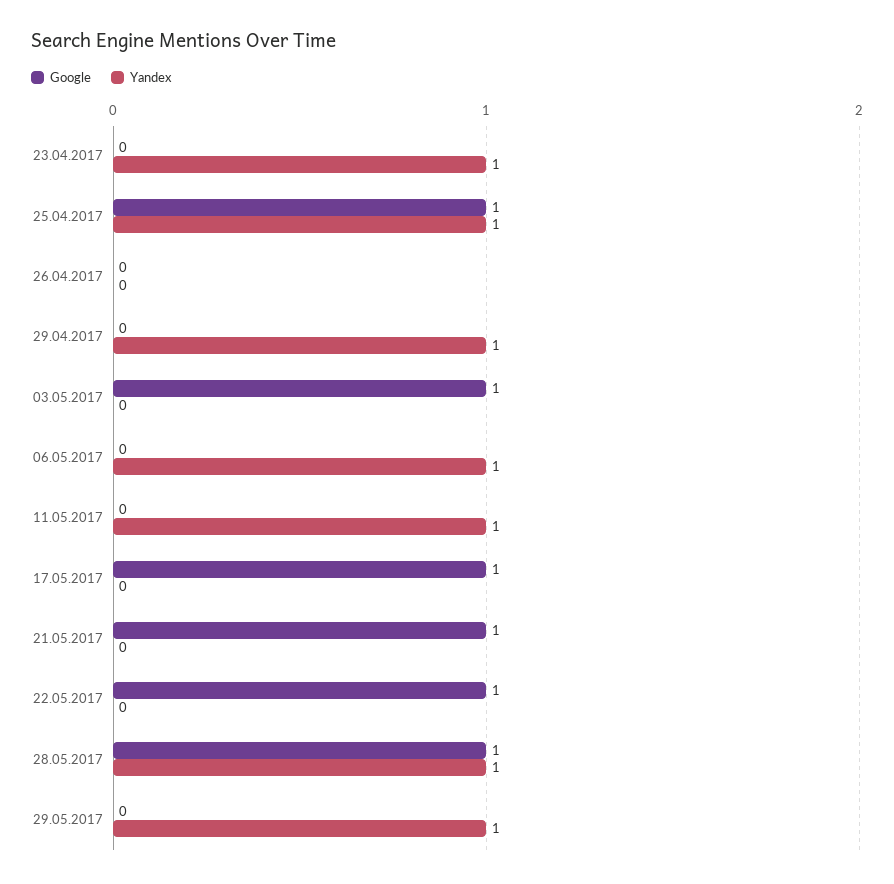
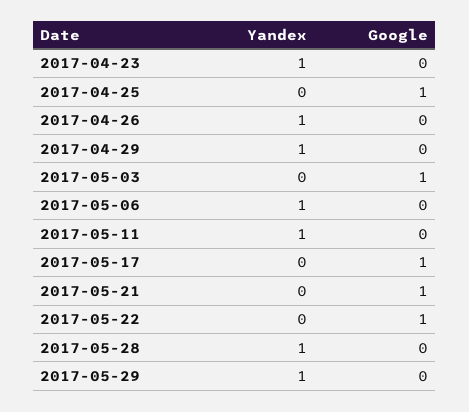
  {
    "Google": {
      "23.04.2017": 0,
      "25.04.2017": 1,
      "26.04.2017": 0,
      "29.04.2017": 0,
      "03.05.2017": 1,
      "06.05.2017": 0,
      "11.05.2017": 0,
      "17.05.2017": 1,
      "21.05.2017": 1,
      "22.05.2017": 1,
-     "28.05.2017": 1,
+     "28.05.2017": 0,
      "29.05.2017": 0
    },
    "Yandex": {
      "23.04.2017": 1,
-     "25.04.2017": 1,
+     "25.04.2017": 0,
-     "26.04.2017": 0,
+     "26.04.2017": 1,
      "29.04.2017": 1,
      "03.05.2017": 0,
      "06.05.2017": 1,
      "11.05.2017": 1,
      "17.05.2017": 0,
      "21.05.2017": 0,
      "22.05.2017": 0,
      "28.05.2017": 1,
      "29.05.2017": 1
    }
  }

